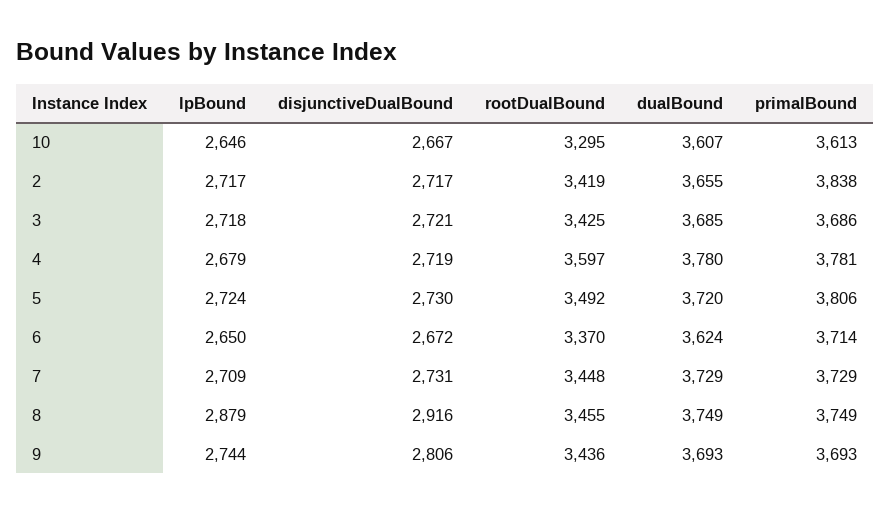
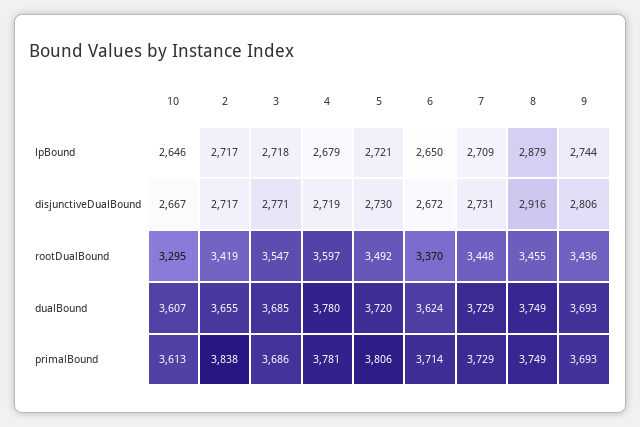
  {
    "lpBound": {
      "10": 2646,
      "2": 2717,
      "3": 2718,
      "4": 2679,
-     "5": 2724,
+     "5": 2721,
      "6": 2650,
      "7": 2709,
      "8": 2879,
      "9": 2744
    },
    "disjunctiveDualBound": {
      "10": 2667,
      "2": 2717,
-     "3": 2721,
+     "3": 2771,
      "4": 2719,
      "5": 2730,
      "6": 2672,
      "7": 2731,
      "8": 2916,
      "9": 2806
    },
    "rootDualBound": {
      "10": 3295,
      "2": 3419,
-     "3": 3425,
+     "3": 3547,
      "4": 3597,
      "5": 3492,
      "6": 3370,
      "7": 3448,
      "8": 3455,
      "9": 3436
    },
    "dualBound": {
      "10": 3607,
      "2": 3655,
      "3": 3685,
      "4": 3780,
      "5": 3720,
      "6": 3624,
      "7": 3729,
      "8": 3749,
      "9": 3693
    },
    "primalBound": {
      "10": 3613,
      "2": 3838,
      "3": 3686,
      "4": 3781,
      "5": 3806,
      "6": 3714,
      "7": 3729,
      "8": 3749,
      "9": 3693
    }
  }

